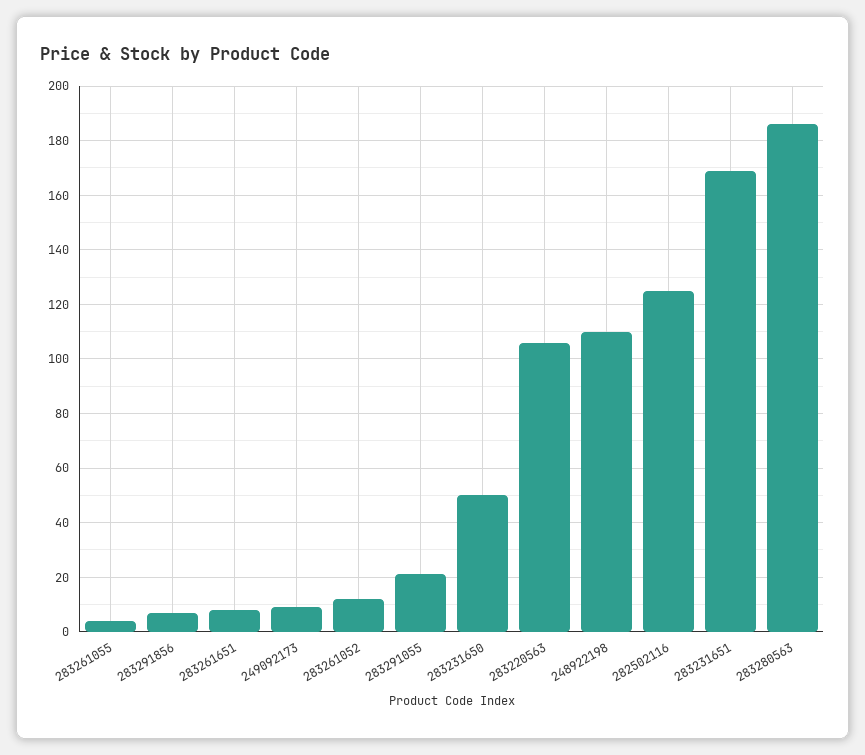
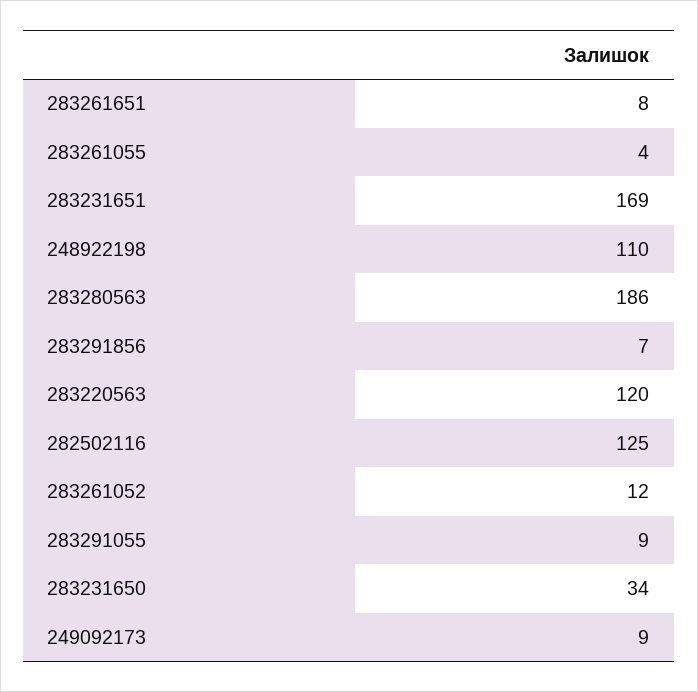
  {
    "283261055": 4,
    "283291856": 7,
    "283261651": 8,
    "249092173": 9,
    "283261052": 12,
-   "283291055": 20,
+   "283291055": 9,
-   "283231650": 50,
+   "283231650": 34,
-   "283220563": 105,
+   "283220563": 120,
    "248922198": 110,
    "282502116": 125,
    "283231651": 169,
    "283280563": 186
  }

